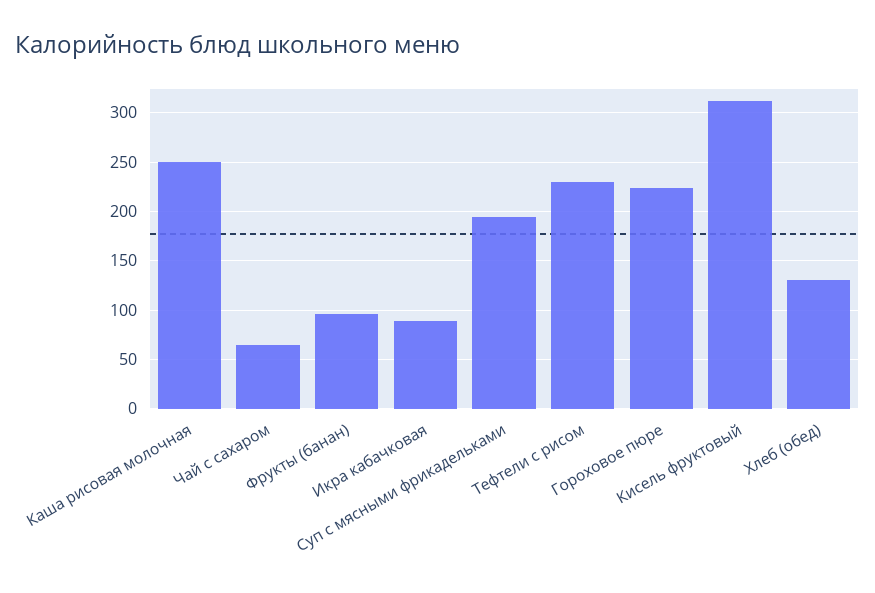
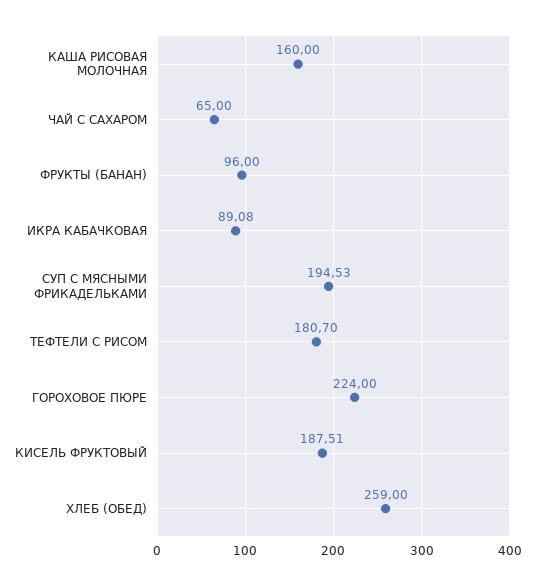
  {
-   "Каша рисовая молочная": 250,
+   "Каша рисовая молочная": 160,
    "Чай с сахаром": 65,
    "Фрукты (банан)": 96,
    "Икра кабачковая": 89.08,
    "Суп с мясными фрикадельками": 194.53,
-   "Тефтели с рисом": 230,
+   "Тефтели с рисом": 180.7,
    "Гороховое пюре": 224,
-   "Кисель фруктовый": 310,
+   "Кисель фруктовый": 187.51,
-   "Хлеб (обед)": 130
+   "Хлеб (обед)": 259
  }

